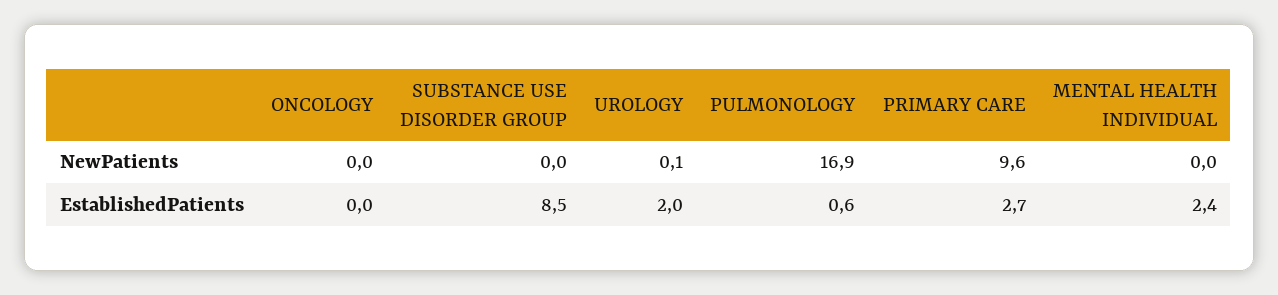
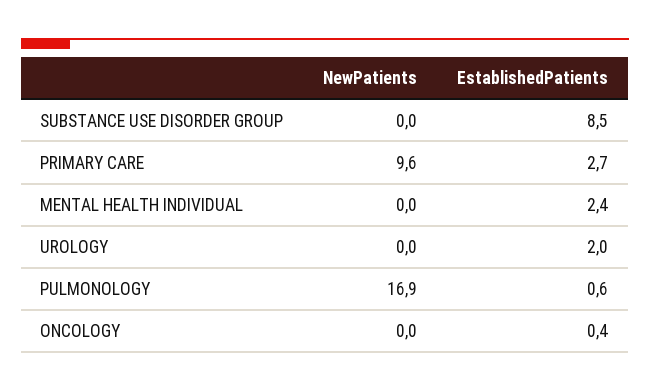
  {
    "ONCOLOGY": {
      "NewPatients": 0,
-     "EstablishedPatients": 0
+     "EstablishedPatients": 0.4
    },
    "SUBSTANCE USE DISORDER GROUP": {
      "NewPatients": 0,
      "EstablishedPatients": 8.5
    },
    "UROLOGY": {
-     "NewPatients": 0.1,
+     "NewPatients": 0,
      "EstablishedPatients": 2
    },
    "PULMONOLOGY": {
      "NewPatients": 16.9,
      "EstablishedPatients": 0.6
    },
    "PRIMARY CARE": {
      "NewPatients": 9.6,
      "EstablishedPatients": 2.7
    },
    "MENTAL HEALTH INDIVIDUAL": {
      "NewPatients": 0,
      "EstablishedPatients": 2.4
    }
  }

